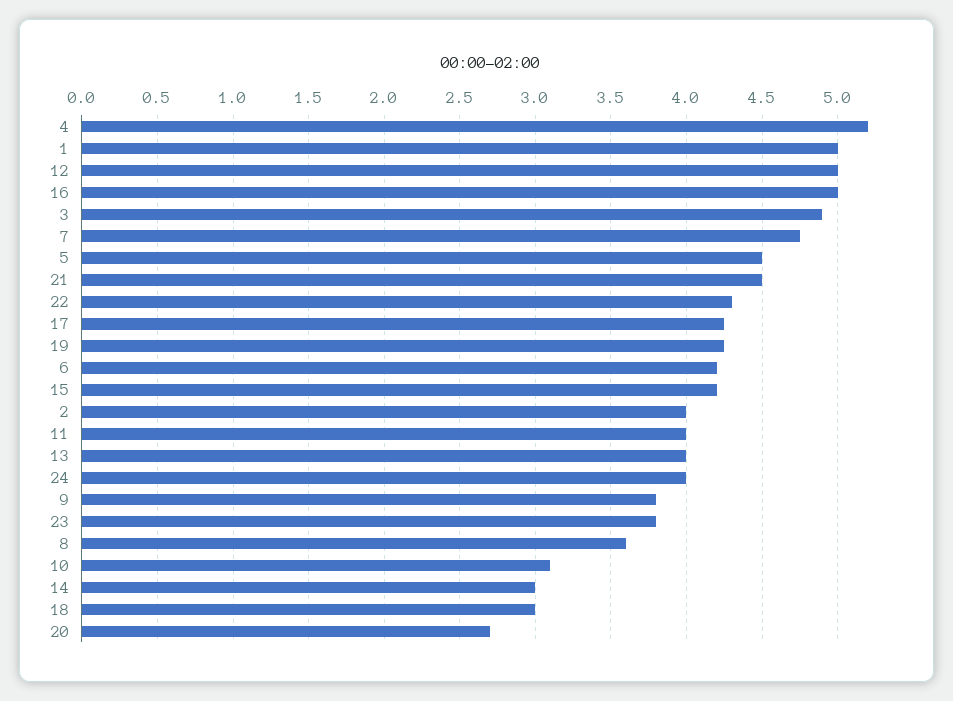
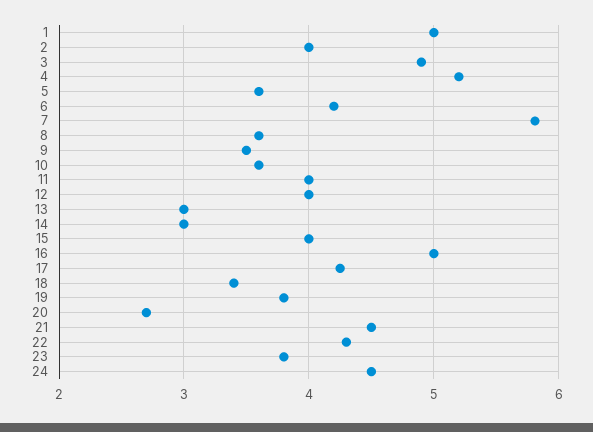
  {
    "4": 5.2,
    "1": 5,
-   "12": 5,
+   "12": 4,
    "16": 5,
    "3": 4.9,
-   "7": 4.75,
+   "7": 5.8,
-   "5": 4.5,
+   "5": 3.6,
    "21": 4.5,
    "22": 4.3,
    "17": 4.25,
-   "19": 4.25,
+   "19": 3.8,
    "6": 4.2,
-   "15": 4.2,
+   "15": 4,
    "2": 4,
    "11": 4,
-   "13": 4,
+   "13": 3,
-   "24": 4,
+   "24": 4.5,
-   "9": 3.8,
+   "9": 3.5,
    "23": 3.8,
    "8": 3.6,
-   "10": 3.1,
+   "10": 3.6,
    "14": 3,
-   "18": 3,
+   "18": 3.4,
    "20": 2.7
  }

